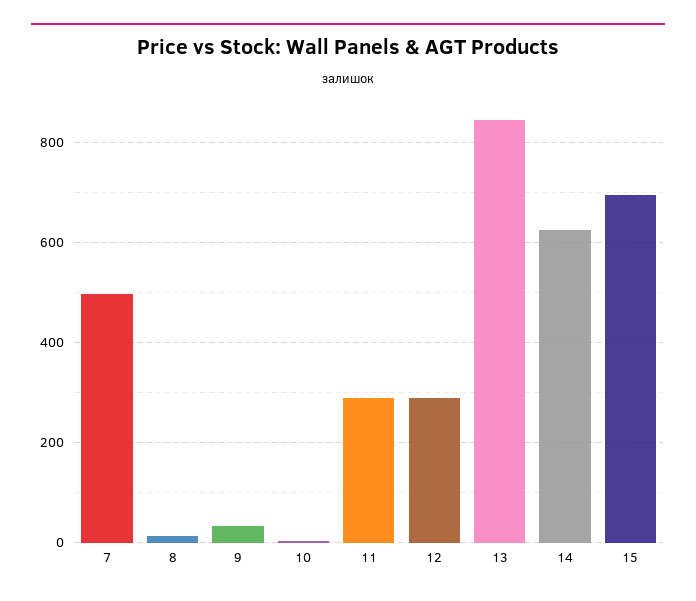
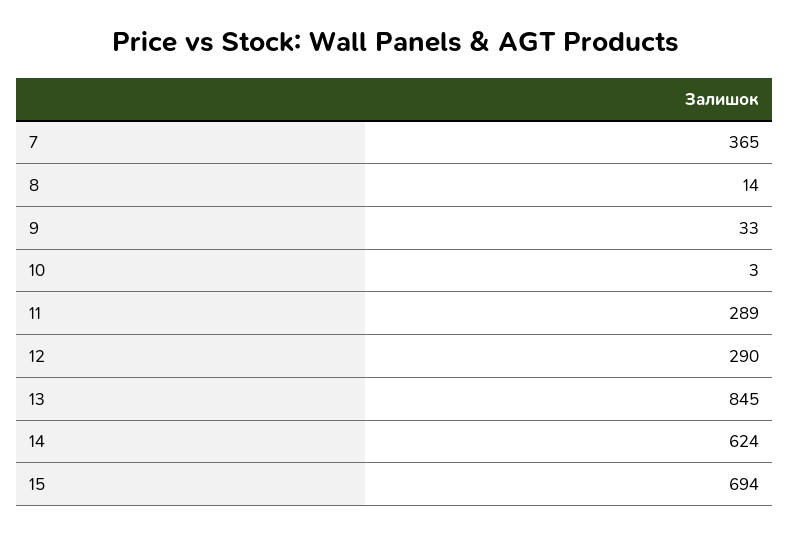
  {
-   "7": 500,
+   "7": 365,
    "8": 14,
    "9": 33,
    "10": 3,
    "11": 289,
    "12": 290,
    "13": 845,
    "14": 624,
    "15": 694
  }

